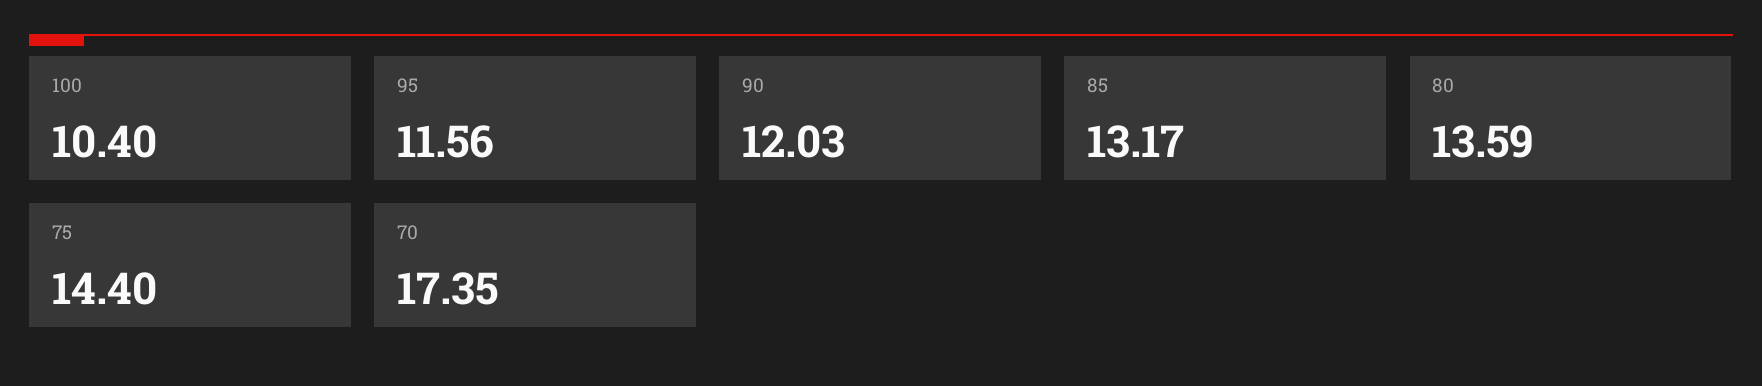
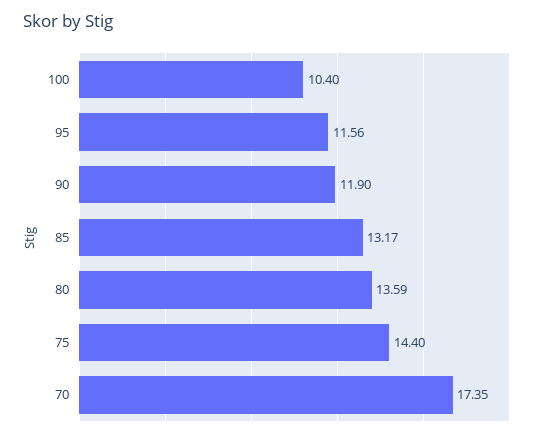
  {
    "100": 10.4,
    "95": 11.56,
-   "90": 12.03,
+   "90": 11.9,
    "85": 13.17,
    "80": 13.59,
    "75": 14.4,
    "70": 17.35
  }

